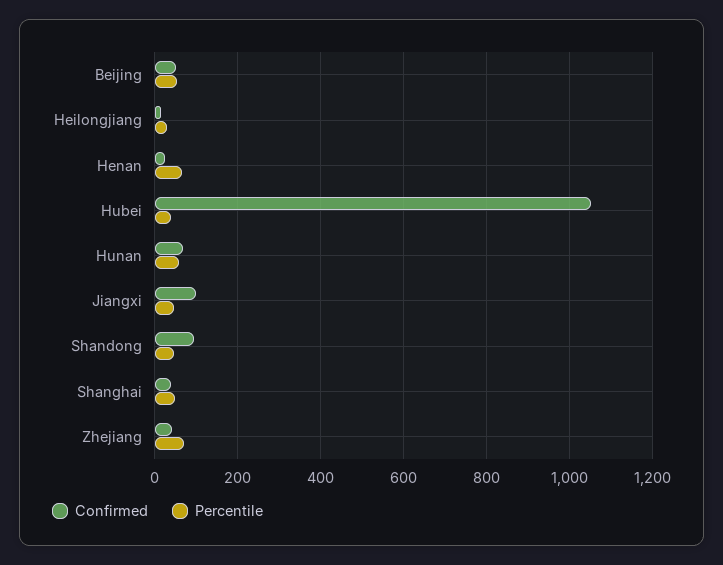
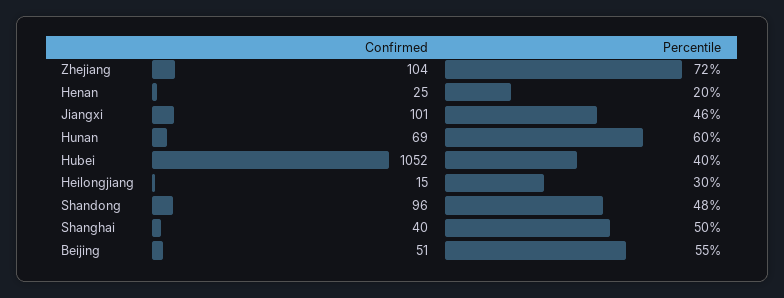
  {
    "Confirmed": {
      "Beijing": 51,
      "Heilongjiang": 15,
      "Henan": 25,
      "Hubei": 1052,
      "Hunan": 69,
      "Jiangxi": 101,
      "Shandong": 96,
      "Shanghai": 40,
-     "Zhejiang": 40
+     "Zhejiang": 104
    },
    "Percentile": {
      "Beijing": 55,
      "Heilongjiang": 30,
-     "Henan": 60,
+     "Henan": 20,
      "Hubei": 40,
      "Hunan": 60,
      "Jiangxi": 46,
      "Shandong": 48,
      "Shanghai": 50,
      "Zhejiang": 72
    }
  }

